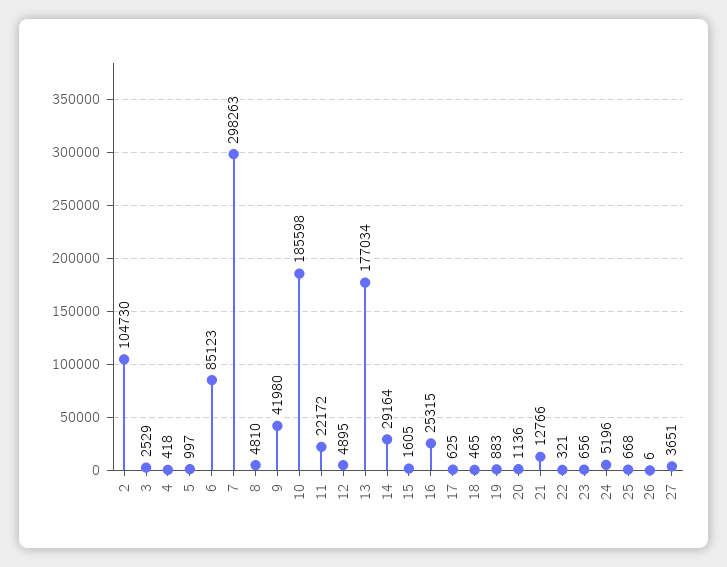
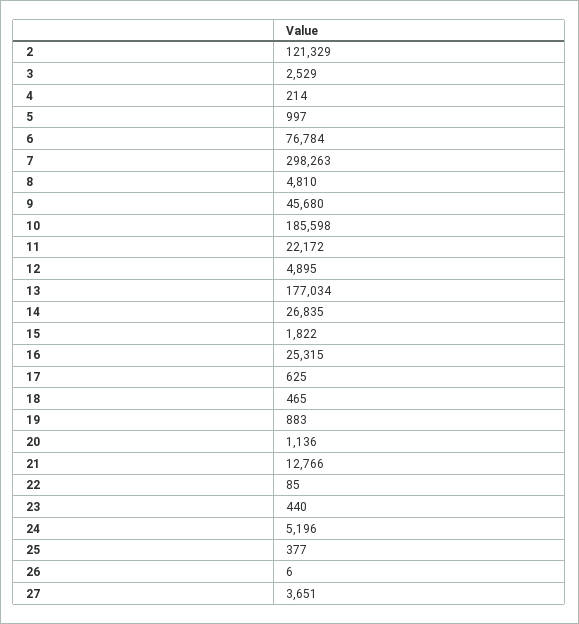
  {
-   "2": 104730,
+   "2": 121329,
    "3": 2529,
-   "4": 418,
+   "4": 214,
    "5": 997,
-   "6": 85123,
+   "6": 76784,
    "7": 298263,
    "8": 4810,
-   "9": 41980,
+   "9": 45680,
    "10": 185598,
    "11": 22172,
    "12": 4895,
    "13": 177034,
-   "14": 29164,
+   "14": 26835,
-   "15": 1605,
+   "15": 1822,
    "16": 25315,
    "17": 625,
    "18": 465,
    "19": 883,
    "20": 1136,
    "21": 12766,
-   "22": 321,
+   "22": 85,
-   "23": 656,
+   "23": 440,
    "24": 5196,
-   "25": 668,
+   "25": 377,
    "26": 6,
    "27": 3651
  }

